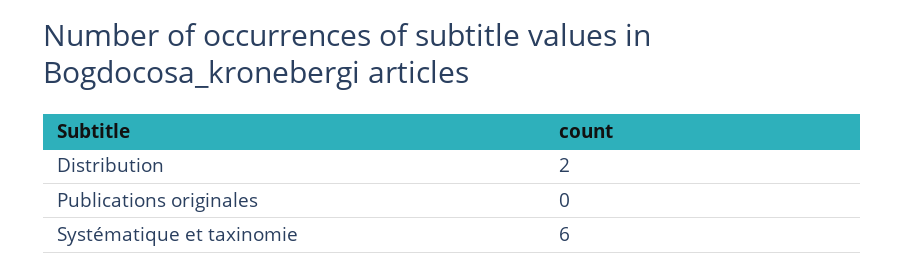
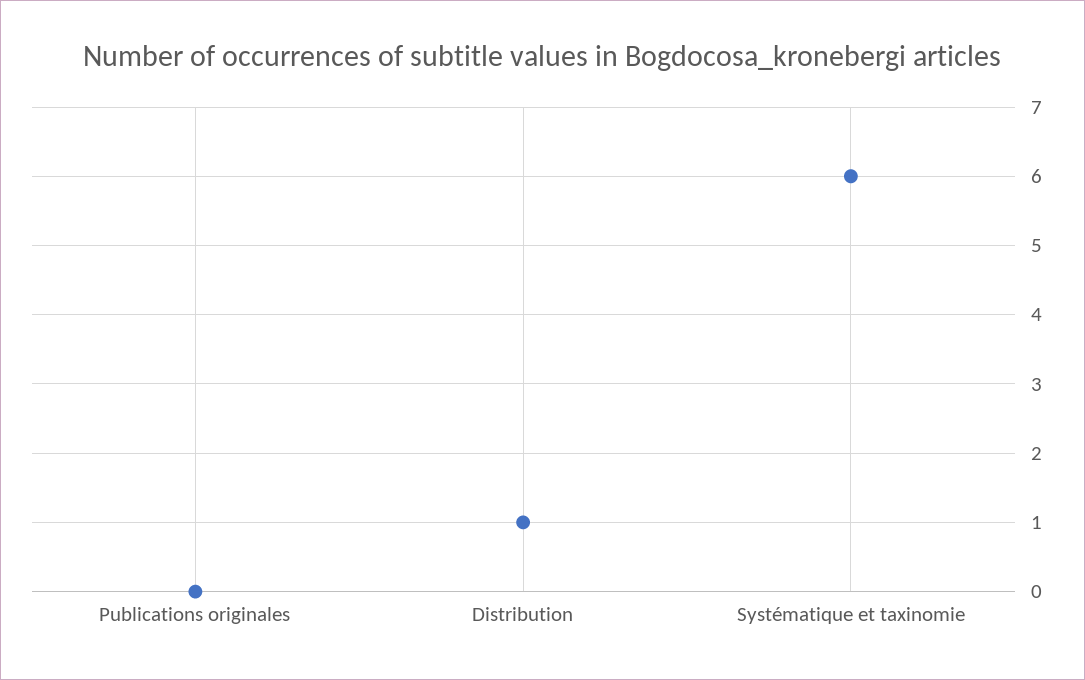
  {
-   "Distribution": 2,
+   "Distribution": 1,
    "Publications originales": 0,
    "Systématique et taxinomie": 6
  }

